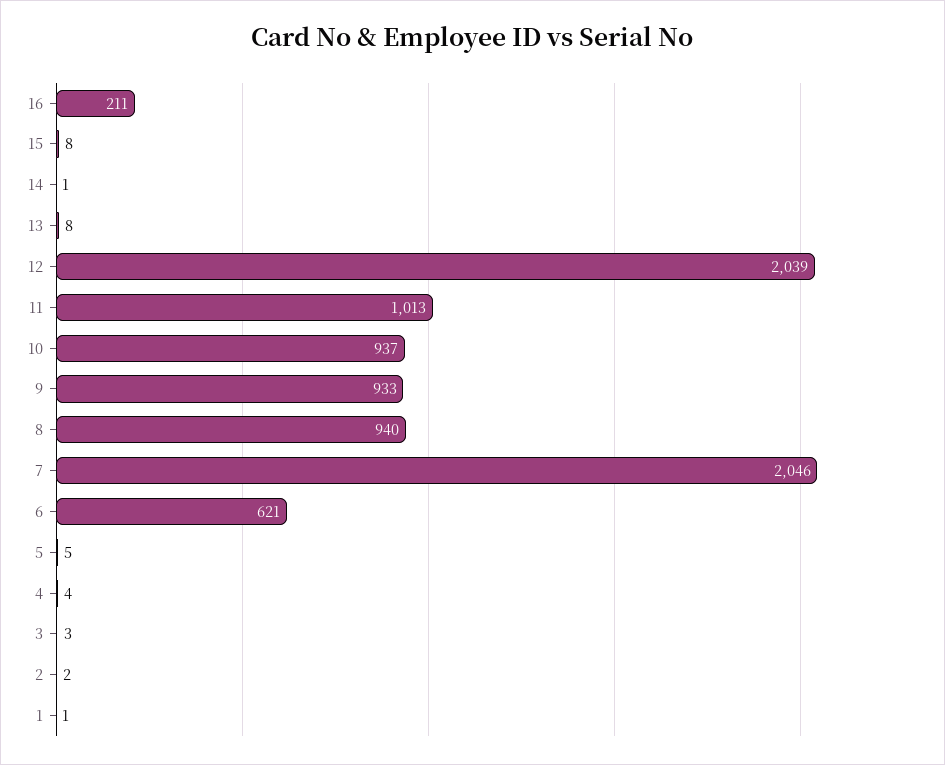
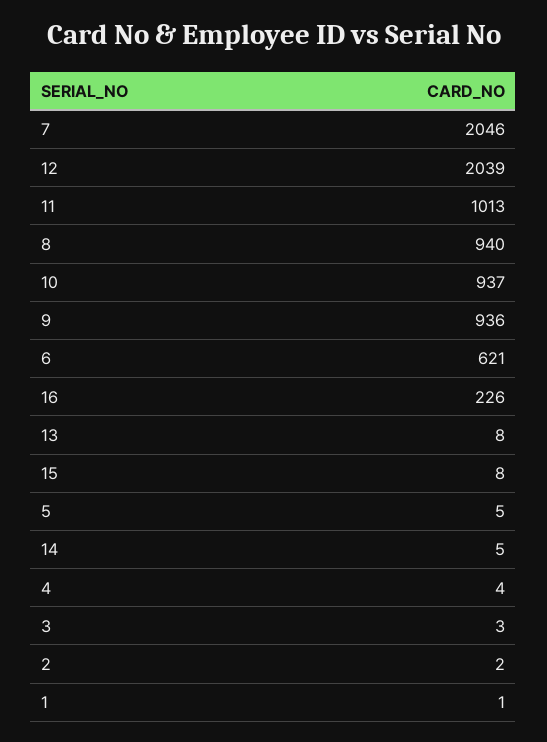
  {
-   "16": 211,
+   "16": 226,
    "15": 8,
-   "14": 1,
+   "14": 5,
    "13": 8,
    "12": 2039,
    "11": 1013,
    "10": 937,
-   "9": 933,
+   "9": 936,
    "8": 940,
    "7": 2046,
    "6": 621,
    "5": 5,
    "4": 4,
    "3": 3,
    "2": 2,
    "1": 1
  }

